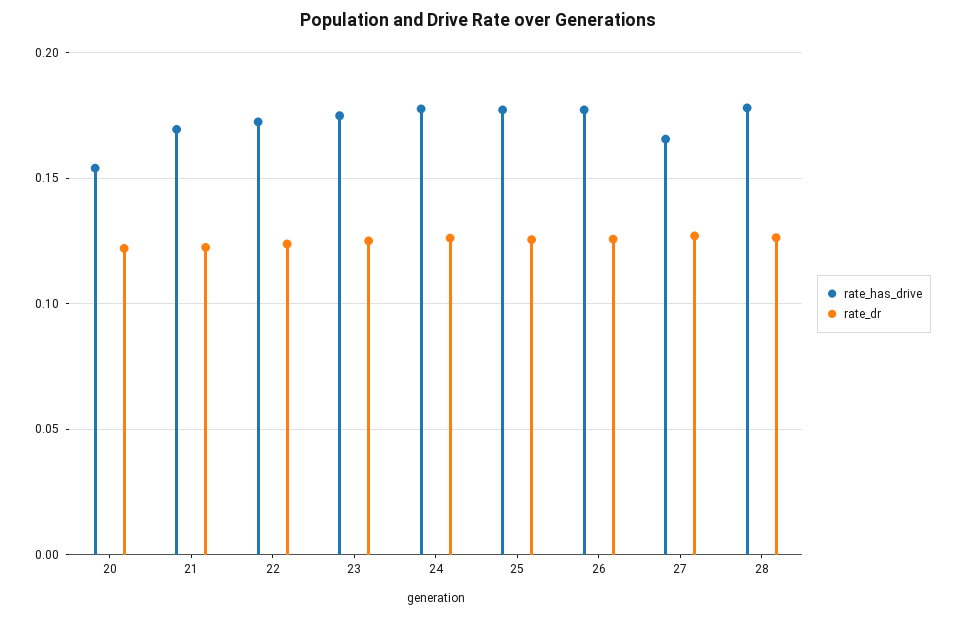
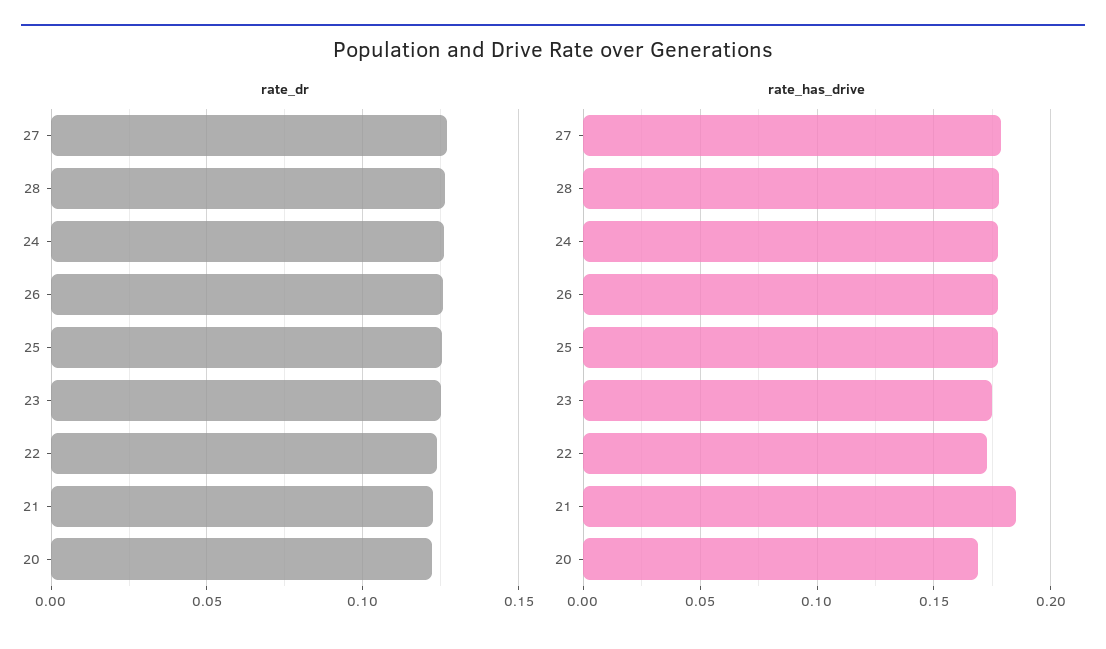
  {
    "rate_has_drive": {
-     "20": 0.155,
+     "20": 0.17,
-     "21": 0.17,
+     "21": 0.185,
      "22": 0.175,
      "23": 0.175,
      "24": 0.18,
      "25": 0.175,
      "26": 0.175,
-     "27": 0.165,
+     "27": 0.18,
      "28": 0.18
    },
    "rate_dr": {
      "20": 0.12,
      "21": 0.125,
      "22": 0.125,
      "23": 0.125,
      "24": 0.125,
      "25": 0.125,
      "26": 0.125,
      "27": 0.125,
      "28": 0.125
    }
  }

